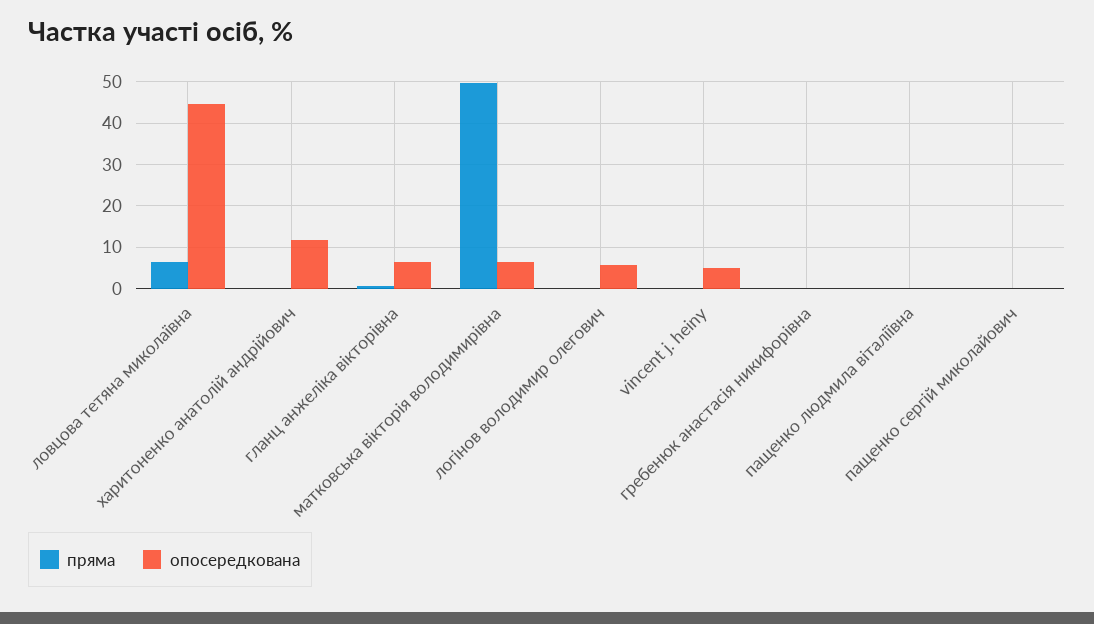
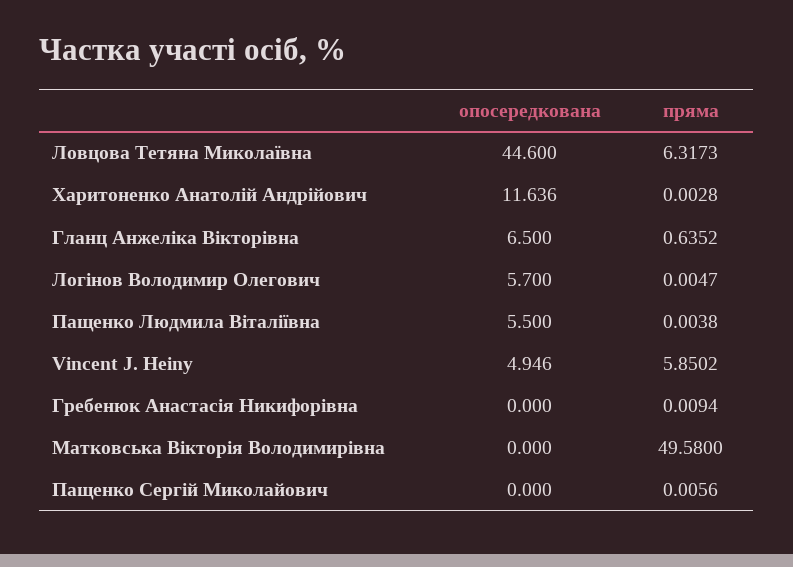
  {
    "пряма": {
      "ловцова тетяна миколаївна": 6.3173,
      "харитоненко анатолій андрійович": 0.0028,
      "гланц анжеліка вікторівна": 0.6352,
      "матковська вікторія володимирівна": 49.58,
      "логінов володимир олегович": 0.0047,
-     "vincent j. heiny": 0,
+     "vincent j. heiny": 5.8502,
      "гребенюк анастасія никифорівна": 0.0094,
      "пащенко людмила віталіївна": 0.0038,
      "пащенко сергій миколайович": 0.0056
    },
    "опосередкована": {
      "ловцова тетяна миколаївна": 44.6,
      "харитоненко анатолій андрійович": 11.636,
      "гланц анжеліка вікторівна": 6.5,
-     "матковська вікторія володимирівна": 6,
+     "матковська вікторія володимирівна": 0,
      "логінов володимир олегович": 5.7,
      "vincent j. heiny": 4.946,
      "гребенюк анастасія никифорівна": 0,
-     "пащенко людмила віталіївна": 0,
+     "пащенко людмила віталіївна": 5.5,
      "пащенко сергій миколайович": 0
    }
  }

